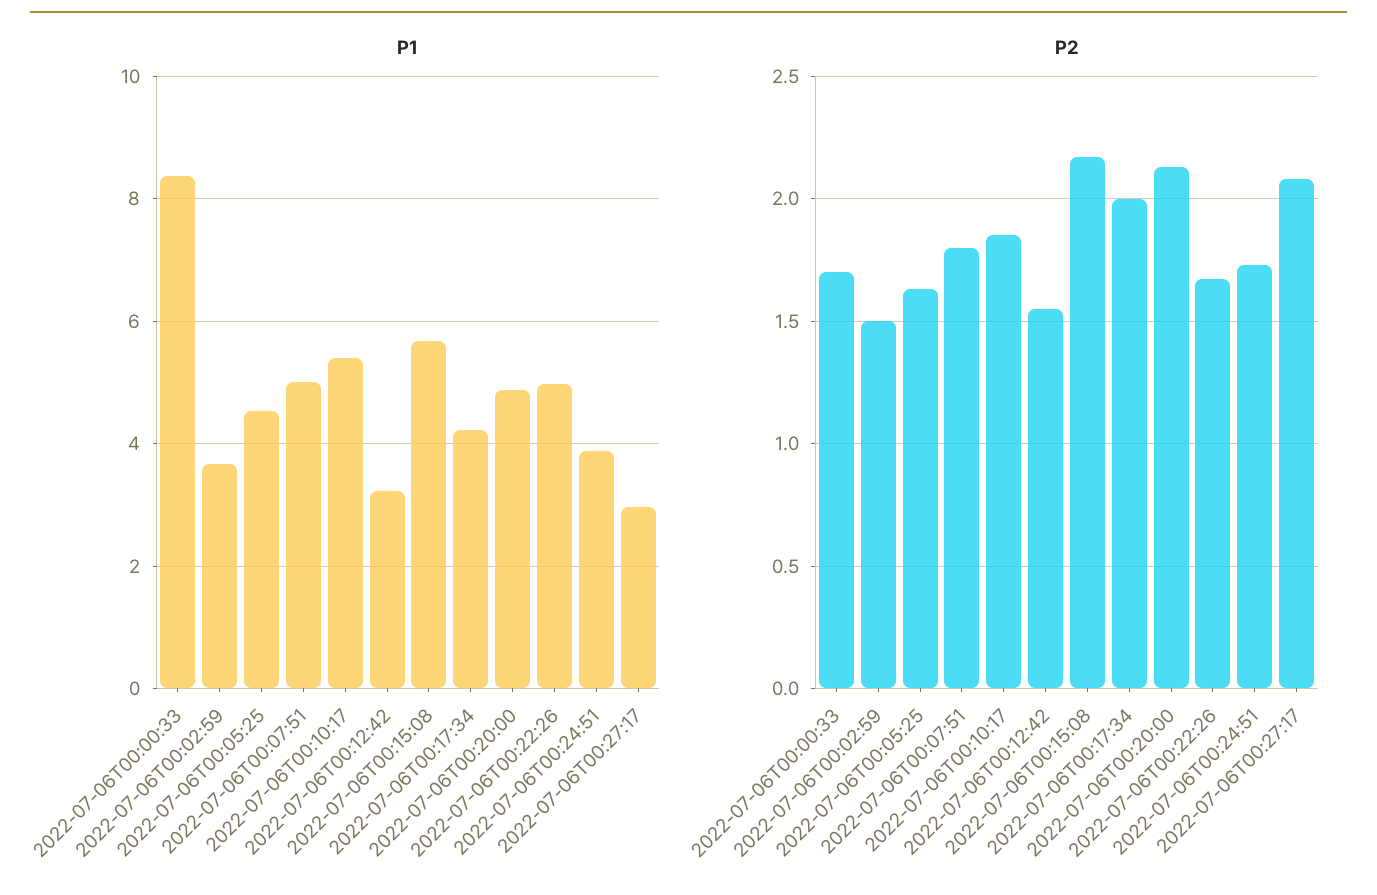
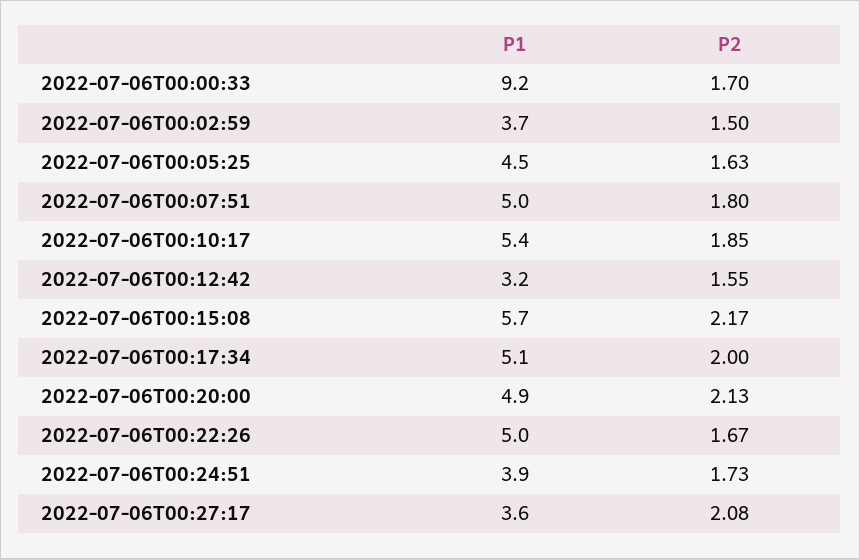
  {
    "P1": {
-     "2022-07-06T00:00:33": 8.4,
+     "2022-07-06T00:00:33": 9.2,
      "2022-07-06T00:02:59": 3.7,
      "2022-07-06T00:05:25": 4.5,
      "2022-07-06T00:07:51": 5,
      "2022-07-06T00:10:17": 5.4,
      "2022-07-06T00:12:42": 3.2,
      "2022-07-06T00:15:08": 5.7,
-     "2022-07-06T00:17:34": 4.2,
+     "2022-07-06T00:17:34": 5.1,
      "2022-07-06T00:20:00": 4.9,
      "2022-07-06T00:22:26": 5,
      "2022-07-06T00:24:51": 3.9,
-     "2022-07-06T00:27:17": 3
+     "2022-07-06T00:27:17": 3.6
    },
    "P2": {
      "2022-07-06T00:00:33": 1.7,
      "2022-07-06T00:02:59": 1.5,
      "2022-07-06T00:05:25": 1.63,
      "2022-07-06T00:07:51": 1.8,
      "2022-07-06T00:10:17": 1.85,
      "2022-07-06T00:12:42": 1.55,
      "2022-07-06T00:15:08": 2.17,
      "2022-07-06T00:17:34": 2,
      "2022-07-06T00:20:00": 2.13,
      "2022-07-06T00:22:26": 1.67,
      "2022-07-06T00:24:51": 1.73,
      "2022-07-06T00:27:17": 2.08
    }
  }

